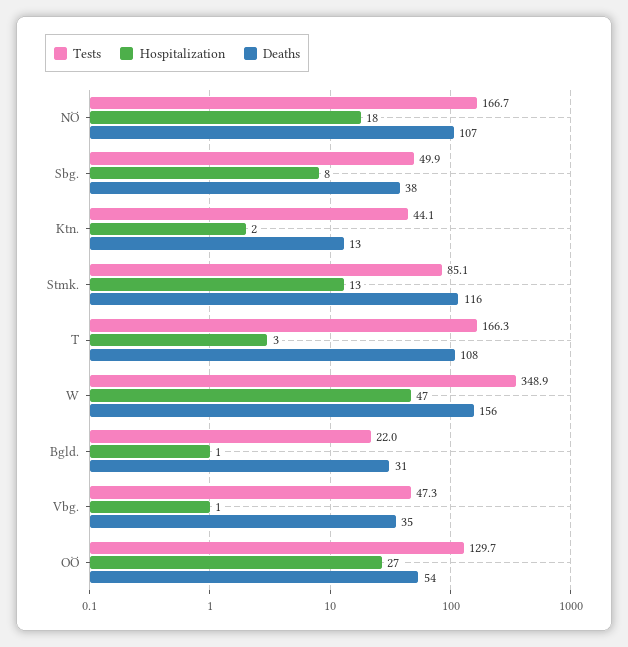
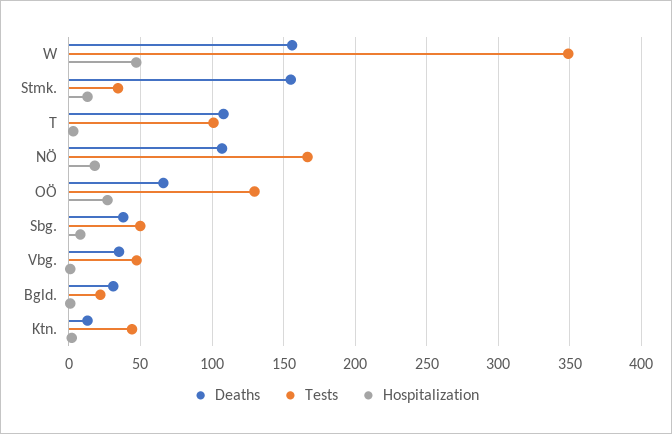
  {
    "Tests": {
      "NÖ": 166.7,
      "Sbg.": 49.9,
      "Ktn.": 44.1,
-     "Stmk.": 85.1,
+     "Stmk.": 35,
-     "T": 166.3,
+     "T": 100,
      "W": 348.9,
      "Bgld.": 22,
      "Vbg.": 47.3,
      "OÖ": 129.7
    },
    "Hospitalization": {
      "NÖ": 18,
      "Sbg.": 8,
      "Ktn.": 2,
      "Stmk.": 13,
      "T": 3,
      "W": 47,
      "Bgld.": 1,
      "Vbg.": 1,
      "OÖ": 27
    },
    "Deaths": {
      "NÖ": 107,
      "Sbg.": 38,
      "Ktn.": 13,
-     "Stmk.": 116,
+     "Stmk.": 155,
      "T": 108,
      "W": 156,
      "Bgld.": 31,
      "Vbg.": 35,
-     "OÖ": 54
+     "OÖ": 65
    }
  }

